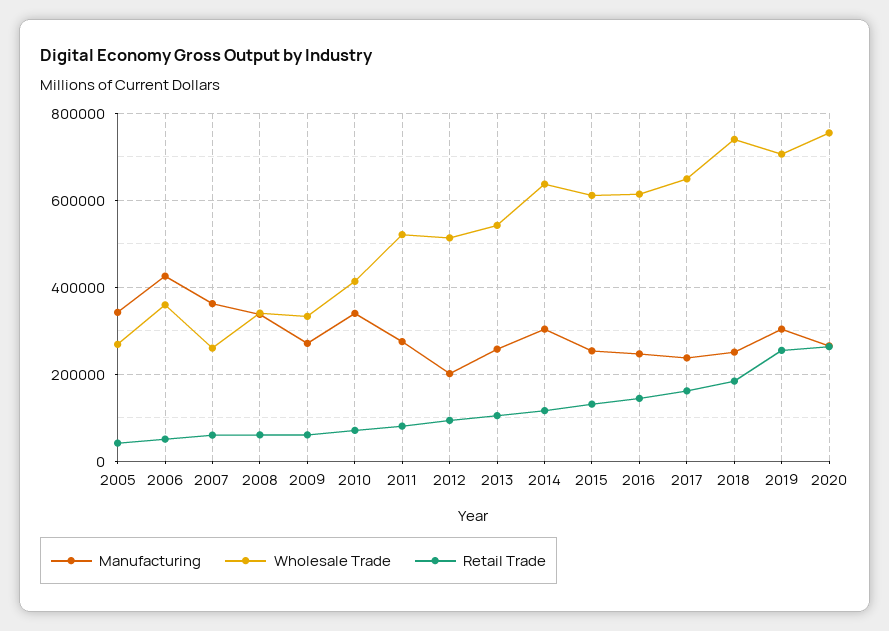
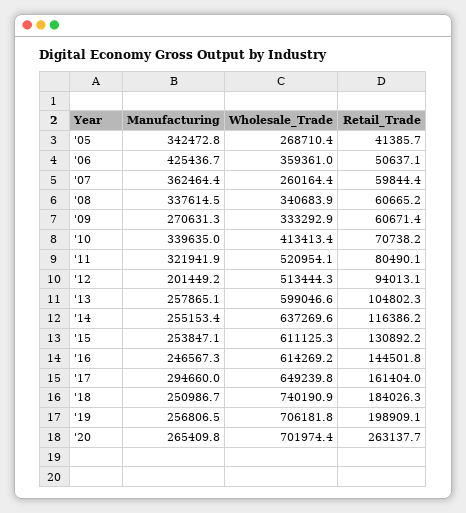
  {
    "Manufacturing": {
      "2005": 342472.8,
      "2006": 425436.7,
      "2007": 362464.4,
      "2008": 337614.5,
      "2009": 270631.3,
      "2010": 339635,
-     "2011": 280000,
+     "2011": 321941.9,
      "2012": 201449.2,
      "2013": 257865.1,
-     "2014": 300000,
+     "2014": 255153.4,
      "2015": 253847.1,
      "2016": 246567.3,
-     "2017": 240000,
+     "2017": 294660,
      "2018": 250986.7,
-     "2019": 300000,
+     "2019": 256806.5,
      "2020": 265409.8
    },
    "Wholesale Trade": {
      "2005": 268710.4,
      "2006": 359361,
      "2007": 260164.4,
      "2008": 340683.9,
      "2009": 333292.9,
      "2010": 413413.4,
      "2011": 520954.1,
      "2012": 513444.3,
-     "2013": 540000,
+     "2013": 599046.6,
      "2014": 637269.6,
      "2015": 611125.3,
      "2016": 614269.2,
      "2017": 649239.8,
      "2018": 740190.9,
      "2019": 706181.8,
-     "2020": 760000
+     "2020": 701974.4
    },
    "Retail Trade": {
      "2005": 41385.7,
      "2006": 50637.1,
      "2007": 59844.4,
      "2008": 60665.2,
      "2009": 60671.4,
      "2010": 70738.2,
      "2011": 80490.1,
      "2012": 94013.1,
      "2013": 104802.3,
      "2014": 116386.2,
      "2015": 130892.2,
      "2016": 144501.8,
      "2017": 161404,
      "2018": 184026.3,
-     "2019": 260000,
+     "2019": 198909.1,
      "2020": 263137.7
    }
  }

